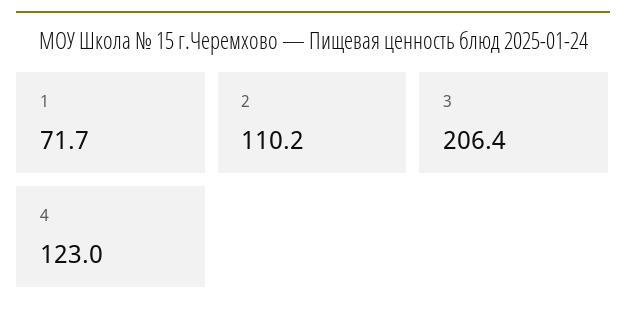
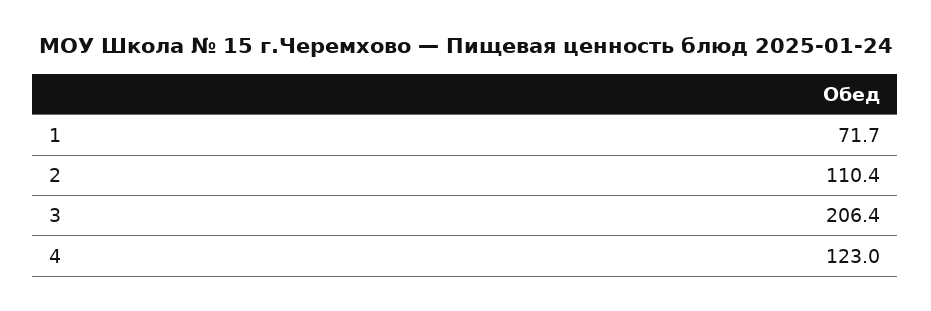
  {
    "1": 71.7,
-   "2": 110.2,
+   "2": 110.4,
    "3": 206.4,
    "4": 123
  }

